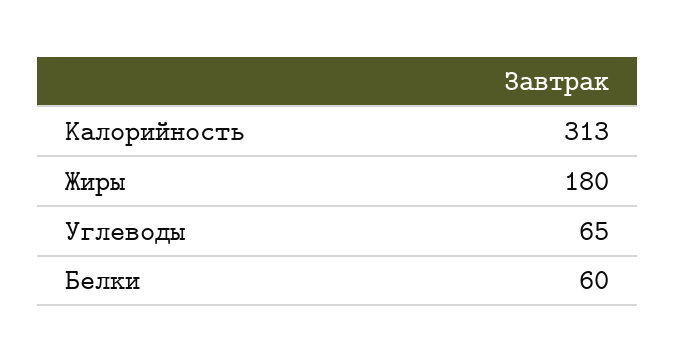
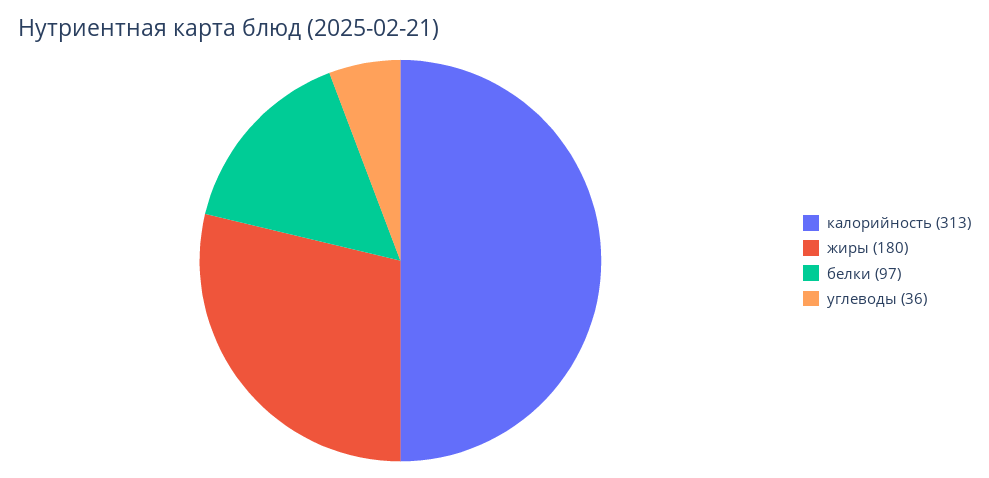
  {
    "Калорийность": 313,
    "Жиры": 180,
-   "Углеводы": 65,
+   "Углеводы": 36,
-   "Белки": 60
+   "Белки": 97
  }

